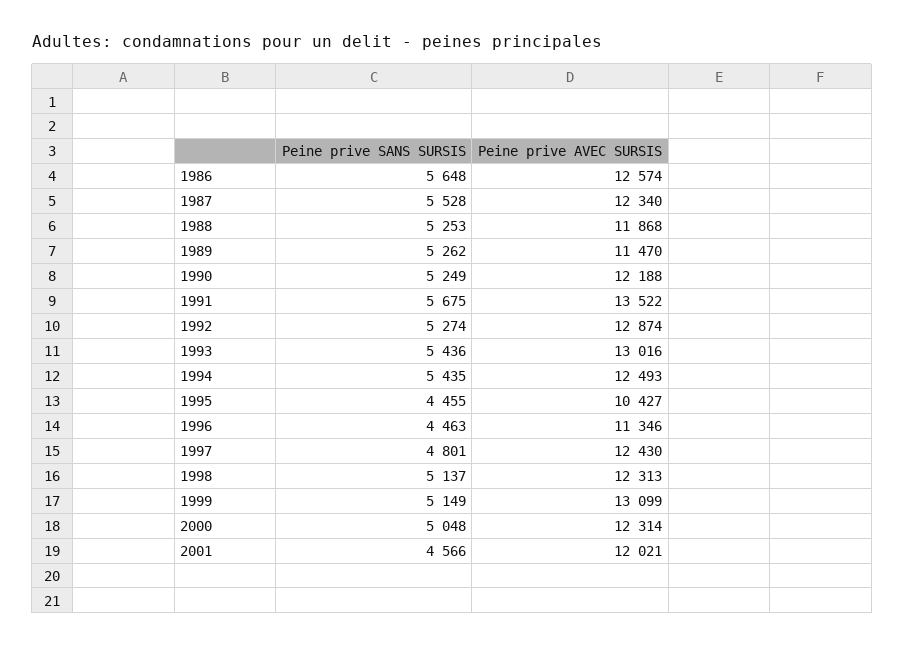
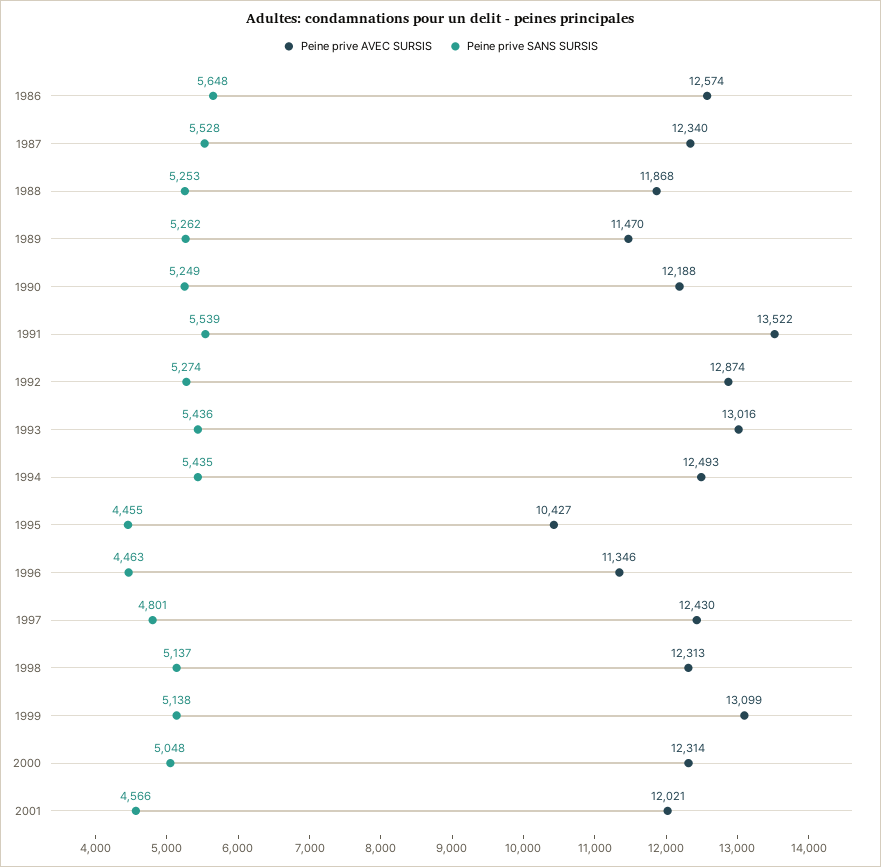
  {
    "Peine prive SANS SURSIS": {
      "1986": 5648,
      "1987": 5528,
      "1988": 5253,
      "1989": 5262,
      "1990": 5249,
-     "1991": 5675,
+     "1991": 5539,
      "1992": 5274,
      "1993": 5436,
      "1994": 5435,
      "1995": 4455,
      "1996": 4463,
      "1997": 4801,
      "1998": 5137,
-     "1999": 5149,
+     "1999": 5138,
      "2000": 5048,
      "2001": 4566
    },
    "Peine prive AVEC SURSIS": {
      "1986": 12574,
      "1987": 12340,
      "1988": 11868,
      "1989": 11470,
      "1990": 12188,
      "1991": 13522,
      "1992": 12874,
      "1993": 13016,
      "1994": 12493,
      "1995": 10427,
      "1996": 11346,
      "1997": 12430,
      "1998": 12313,
      "1999": 13099,
      "2000": 12314,
      "2001": 12021
    }
  }

